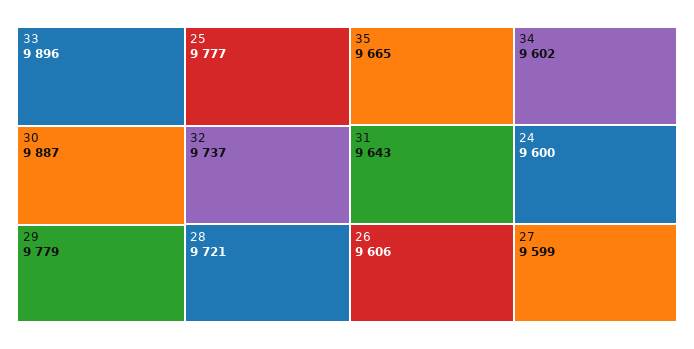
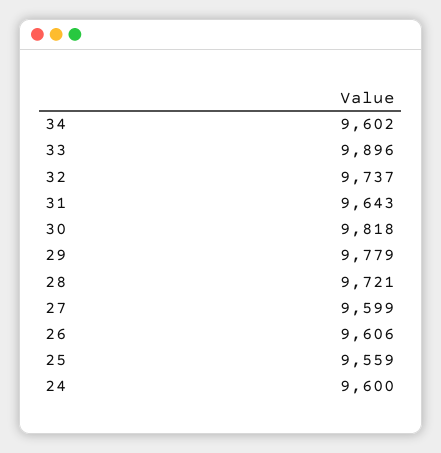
  {
    "33": 9896,
-   "30": 9887,
+   "30": 9818,
    "29": 9779,
-   "25": 9777,
+   "25": 9559,
    "32": 9737,
    "28": 9721,
-   "35": 9665,
    "31": 9643,
    "26": 9606,
    "34": 9602,
    "24": 9600,
    "27": 9599
  }

